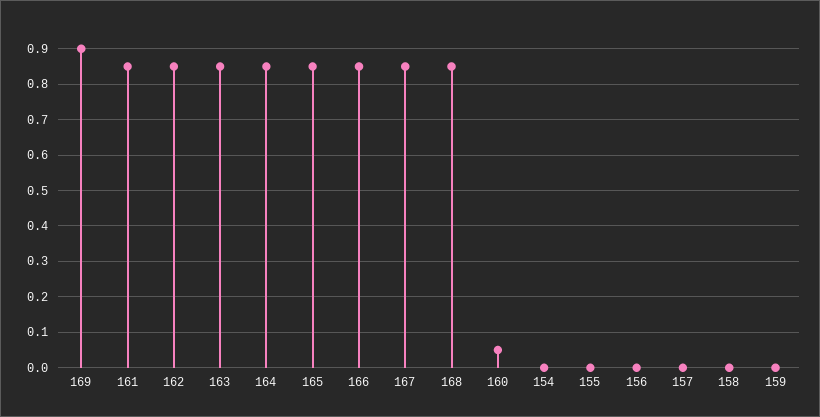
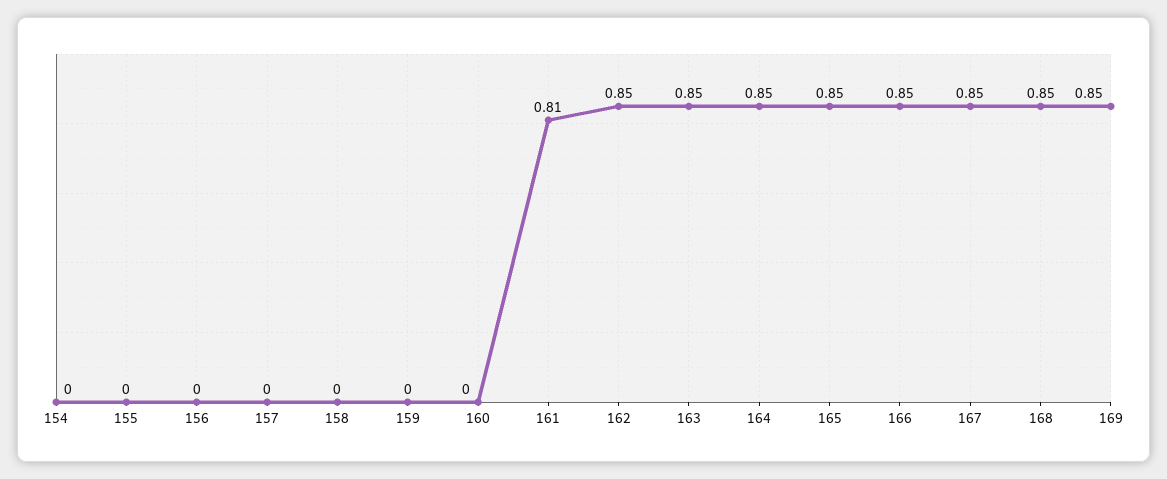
  {
-   "169": 0.9,
+   "169": 0.85,
-   "161": 0.85,
+   "161": 0.81,
    "162": 0.85,
    "163": 0.85,
    "164": 0.85,
    "165": 0.85,
    "166": 0.85,
    "167": 0.85,
    "168": 0.85,
-   "160": 0.05,
+   "160": 0,
    "154": 0,
    "155": 0,
    "156": 0,
    "157": 0,
    "158": 0,
    "159": 0
  }

